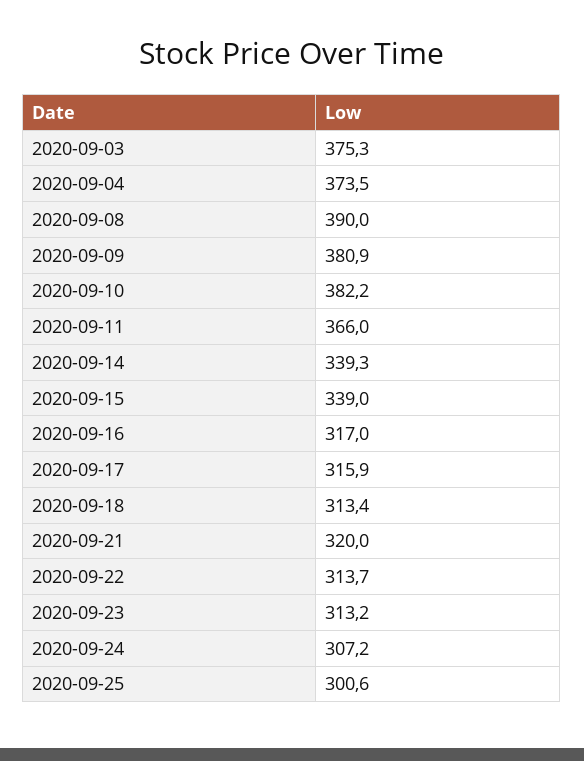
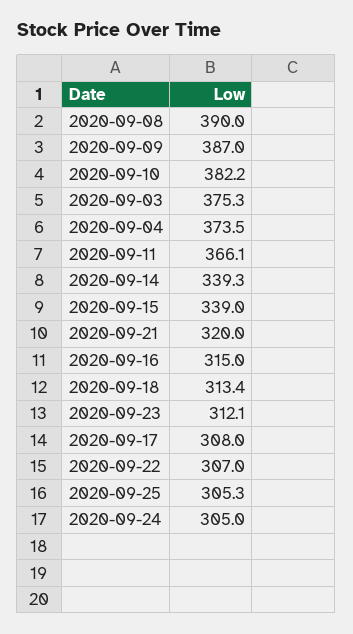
  {
    "2020-09-03": 375.3,
    "2020-09-04": 373.5,
    "2020-09-08": 390,
-   "2020-09-09": 380.9,
+   "2020-09-09": 387,
    "2020-09-10": 382.2,
-   "2020-09-11": 366,
+   "2020-09-11": 366.1,
    "2020-09-14": 339.3,
    "2020-09-15": 339,
-   "2020-09-16": 317,
+   "2020-09-16": 315,
-   "2020-09-17": 315.9,
+   "2020-09-17": 308,
    "2020-09-18": 313.4,
    "2020-09-21": 320,
-   "2020-09-22": 313.7,
+   "2020-09-22": 307,
-   "2020-09-23": 313.2,
+   "2020-09-23": 312.1,
-   "2020-09-24": 307.2,
+   "2020-09-24": 305,
-   "2020-09-25": 300.6
+   "2020-09-25": 305.3
  }

